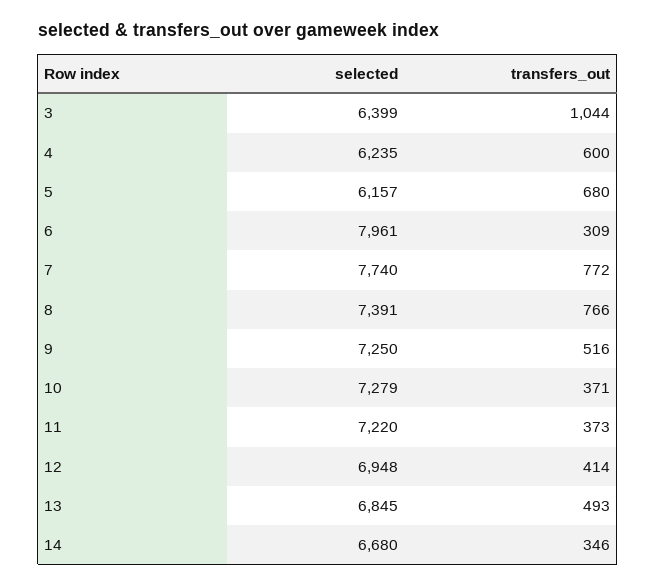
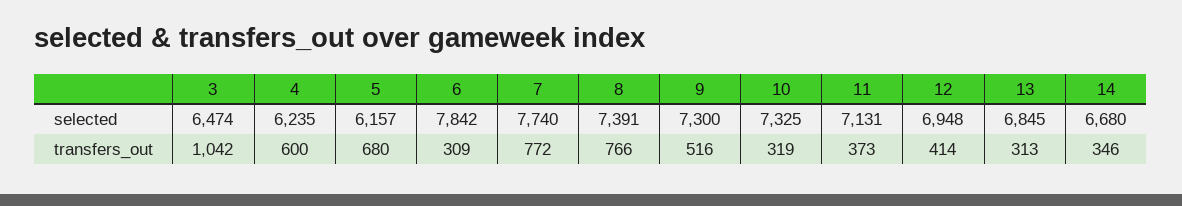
  {
    "selected": {
-     "3": 6399,
+     "3": 6474,
      "4": 6235,
      "5": 6157,
-     "6": 7961,
+     "6": 7842,
      "7": 7740,
      "8": 7391,
-     "9": 7250,
+     "9": 7300,
-     "10": 7279,
+     "10": 7325,
-     "11": 7220,
+     "11": 7131,
      "12": 6948,
      "13": 6845,
      "14": 6680
    },
    "transfers_out": {
-     "3": 1044,
+     "3": 1042,
      "4": 600,
      "5": 680,
      "6": 309,
      "7": 772,
      "8": 766,
      "9": 516,
-     "10": 371,
+     "10": 319,
      "11": 373,
      "12": 414,
-     "13": 493,
+     "13": 313,
      "14": 346
    }
  }

